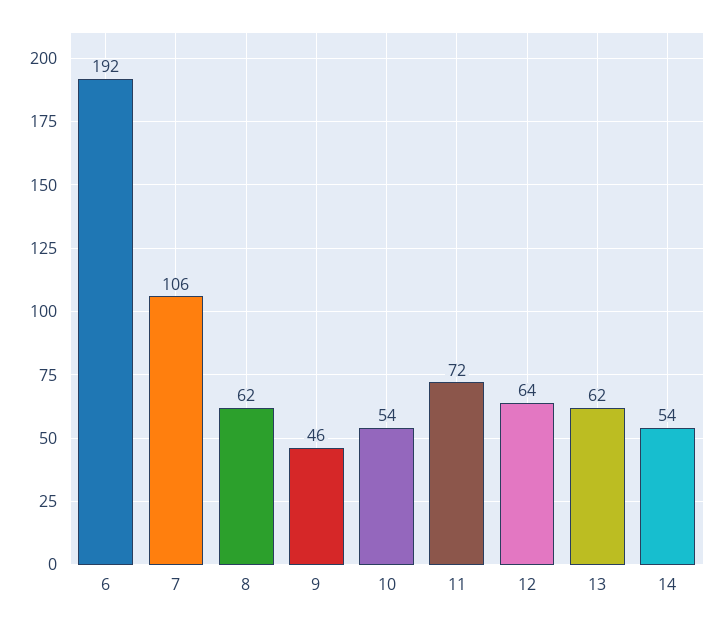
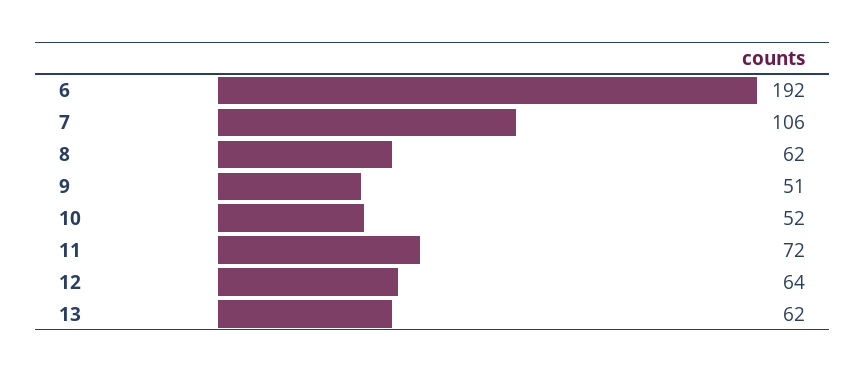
  {
    "6": 192,
    "7": 106,
    "8": 62,
-   "9": 46,
+   "9": 51,
-   "10": 54,
+   "10": 52,
    "11": 72,
    "12": 64,
-   "13": 62,
+   "13": 62
-   "14": 54
  }

